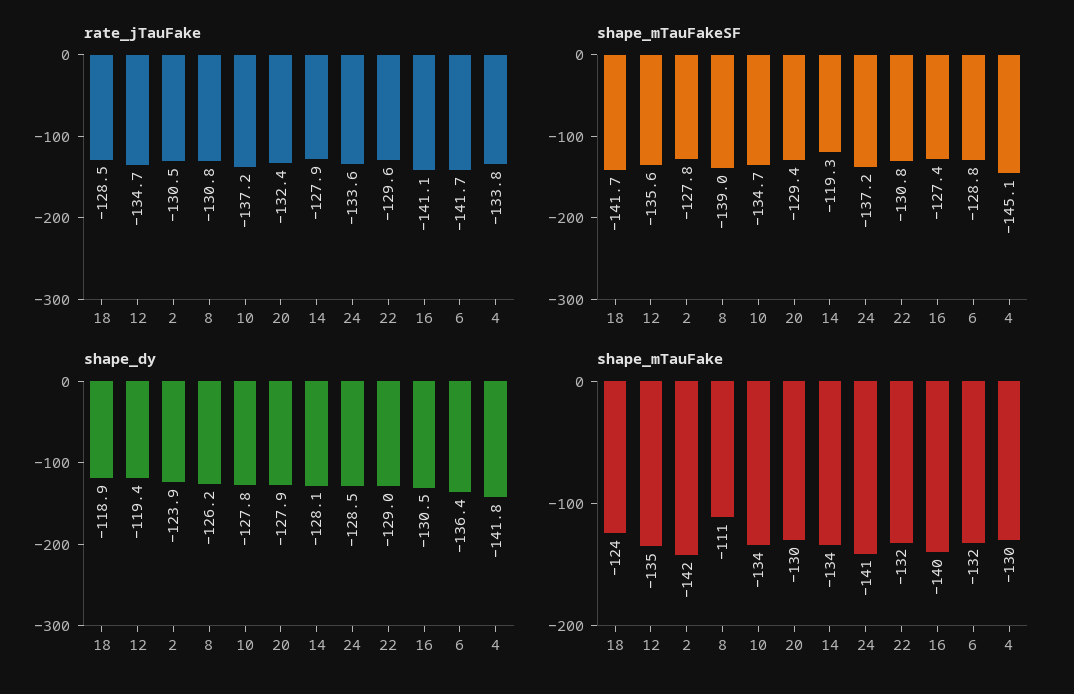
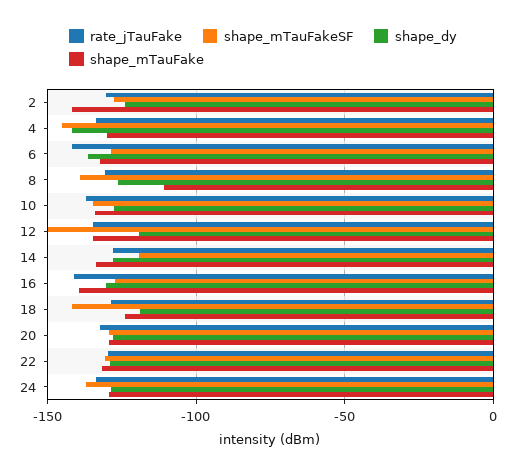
  {
    "rate_jTauFake": {
      "18": -128.5,
      "12": -134.7,
      "2": -130.5,
      "8": -130.8,
      "10": -137.2,
      "20": -132.4,
      "14": -127.9,
      "24": -133.6,
      "22": -129.6,
      "16": -141.1,
      "6": -141.7,
      "4": -133.8
    },
    "shape_mTauFakeSF": {
      "18": -141.7,
-     "12": -135.6,
+     "12": -150,
      "2": -127.8,
      "8": -139,
      "10": -134.7,
      "20": -129.4,
      "14": -119.3,
      "24": -137.2,
      "22": -130.8,
      "16": -127.4,
      "6": -128.8,
      "4": -145.1
    },
    "shape_dy": {
      "18": -118.9,
      "12": -119.4,
      "2": -123.9,
      "8": -126.2,
      "10": -127.8,
      "20": -127.9,
      "14": -128.1,
      "24": -128.5,
      "22": -129,
      "16": -130.5,
      "6": -136.4,
      "4": -141.8
    },
    "shape_mTauFake": {
      "18": -124,
      "12": -135,
      "2": -142,
      "8": -111,
      "10": -134,
      "20": -130,
      "14": -134,
-     "24": -141,
+     "24": -130,
      "22": -132,
      "16": -140,
      "6": -132,
      "4": -130
    }
  }

